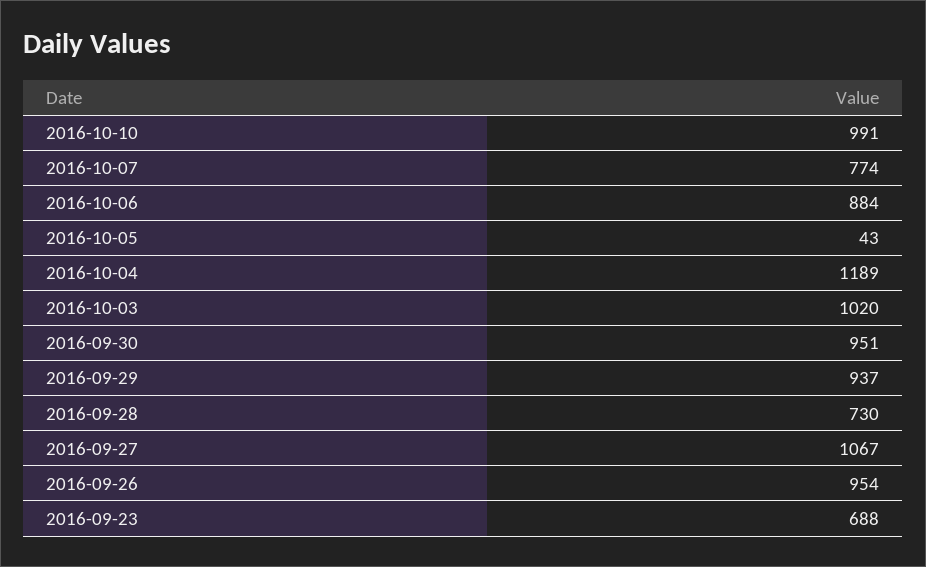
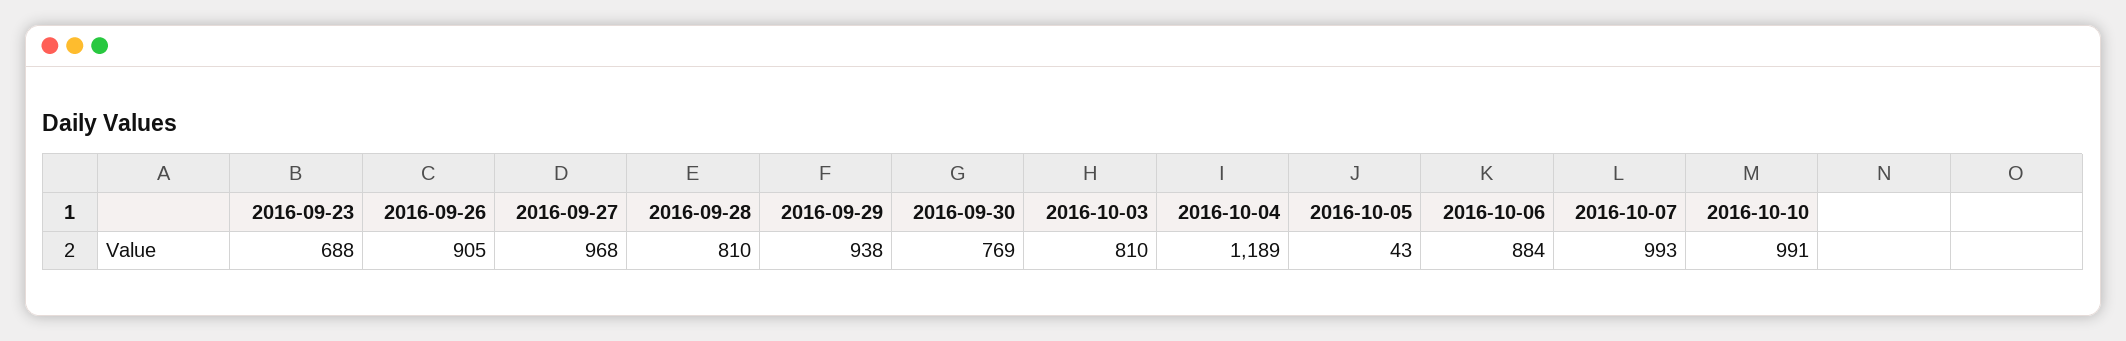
  {
    "2016-10-10": 991,
-   "2016-10-07": 774,
+   "2016-10-07": 993,
    "2016-10-06": 884,
    "2016-10-05": 43,
    "2016-10-04": 1189,
-   "2016-10-03": 1020,
+   "2016-10-03": 810,
-   "2016-09-30": 951,
+   "2016-09-30": 769,
-   "2016-09-29": 937,
+   "2016-09-29": 938,
-   "2016-09-28": 730,
+   "2016-09-28": 810,
-   "2016-09-27": 1067,
+   "2016-09-27": 968,
-   "2016-09-26": 954,
+   "2016-09-26": 905,
    "2016-09-23": 688
  }

